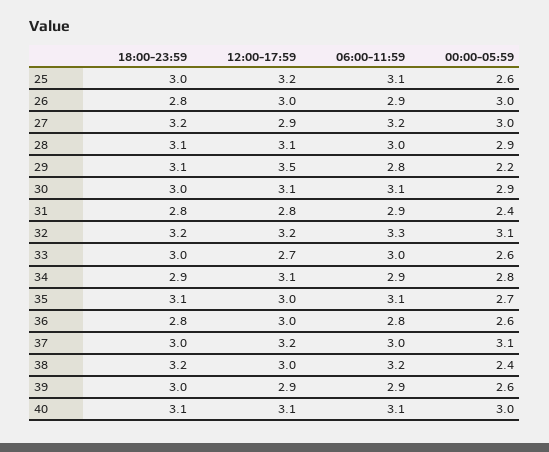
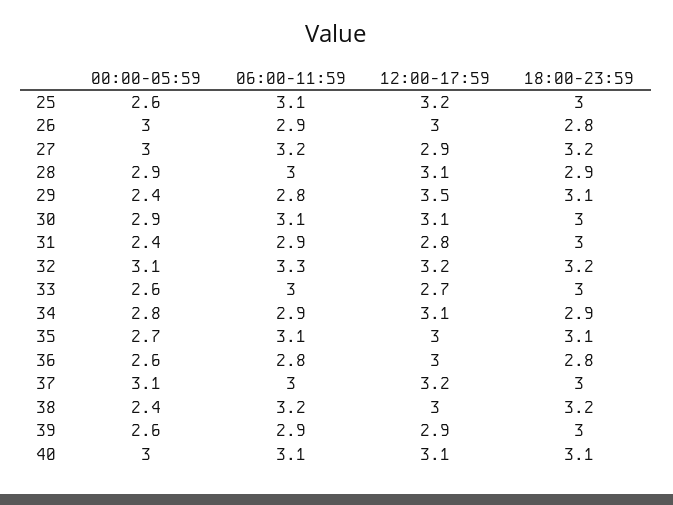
  {
    "18:00-23:59": {
      "25": 3,
      "26": 2.8,
      "27": 3.2,
-     "28": 3.1,
+     "28": 2.9,
      "29": 3.1,
      "30": 3,
-     "31": 2.8,
+     "31": 3,
      "32": 3.2,
      "33": 3,
      "34": 2.9,
      "35": 3.1,
      "36": 2.8,
      "37": 3,
      "38": 3.2,
      "39": 3,
      "40": 3.1
    },
    "12:00-17:59": {
      "25": 3.2,
      "26": 3,
      "27": 2.9,
      "28": 3.1,
      "29": 3.5,
      "30": 3.1,
      "31": 2.8,
      "32": 3.2,
      "33": 2.7,
      "34": 3.1,
      "35": 3,
      "36": 3,
      "37": 3.2,
      "38": 3,
      "39": 2.9,
      "40": 3.1
    },
    "06:00-11:59": {
      "25": 3.1,
      "26": 2.9,
      "27": 3.2,
      "28": 3,
      "29": 2.8,
      "30": 3.1,
      "31": 2.9,
      "32": 3.3,
      "33": 3,
      "34": 2.9,
      "35": 3.1,
      "36": 2.8,
      "37": 3,
      "38": 3.2,
      "39": 2.9,
      "40": 3.1
    },
    "00:00-05:59": {
      "25": 2.6,
      "26": 3,
      "27": 3,
      "28": 2.9,
-     "29": 2.2,
+     "29": 2.4,
      "30": 2.9,
      "31": 2.4,
      "32": 3.1,
      "33": 2.6,
      "34": 2.8,
      "35": 2.7,
      "36": 2.6,
      "37": 3.1,
      "38": 2.4,
      "39": 2.6,
      "40": 3
    }
  }

